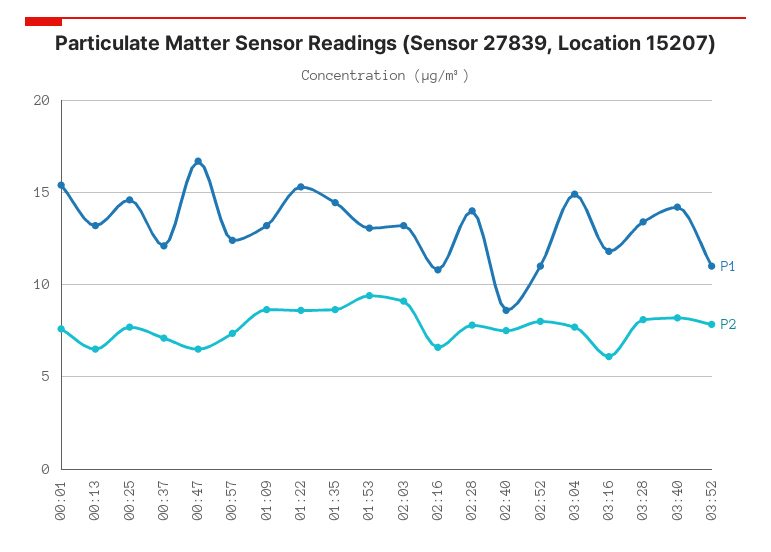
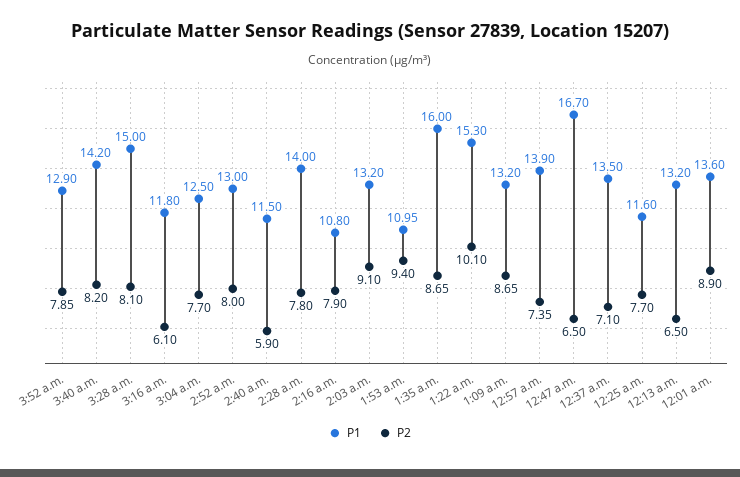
  {
    "P1": {
-     "00:01": 15.5,
+     "00:01": 13.6,
      "00:13": 13.2,
-     "00:25": 14.5,
+     "00:25": 11.6,
-     "00:37": 12,
+     "00:37": 13.5,
      "00:47": 16.7,
-     "00:57": 12.5,
+     "00:57": 13.9,
      "01:09": 13.2,
      "01:22": 15.3,
-     "01:35": 14.5,
+     "01:35": 16,
-     "01:53": 13,
+     "01:53": 10.95,
      "02:03": 13.2,
      "02:16": 10.8,
      "02:28": 14,
-     "02:40": 8.5,
+     "02:40": 11.5,
-     "02:52": 11,
+     "02:52": 13,
-     "03:04": 15,
+     "03:04": 12.5,
      "03:16": 11.8,
-     "03:28": 13.5,
+     "03:28": 15,
      "03:40": 14.2,
-     "03:52": 11
+     "03:52": 12.9
    },
    "P2": {
-     "00:01": 7.5,
+     "00:01": 8.9,
      "00:13": 6.5,
      "00:25": 7.7,
      "00:37": 7.1,
      "00:47": 6.5,
      "00:57": 7.35,
      "01:09": 8.65,
-     "01:22": 8.5,
+     "01:22": 10.1,
      "01:35": 8.65,
      "01:53": 9.4,
      "02:03": 9.1,
-     "02:16": 6.5,
+     "02:16": 7.9,
      "02:28": 7.8,
-     "02:40": 7.5,
+     "02:40": 5.9,
      "02:52": 8,
      "03:04": 7.7,
      "03:16": 6.1,
      "03:28": 8.1,
      "03:40": 8.2,
      "03:52": 7.85
    }
  }

